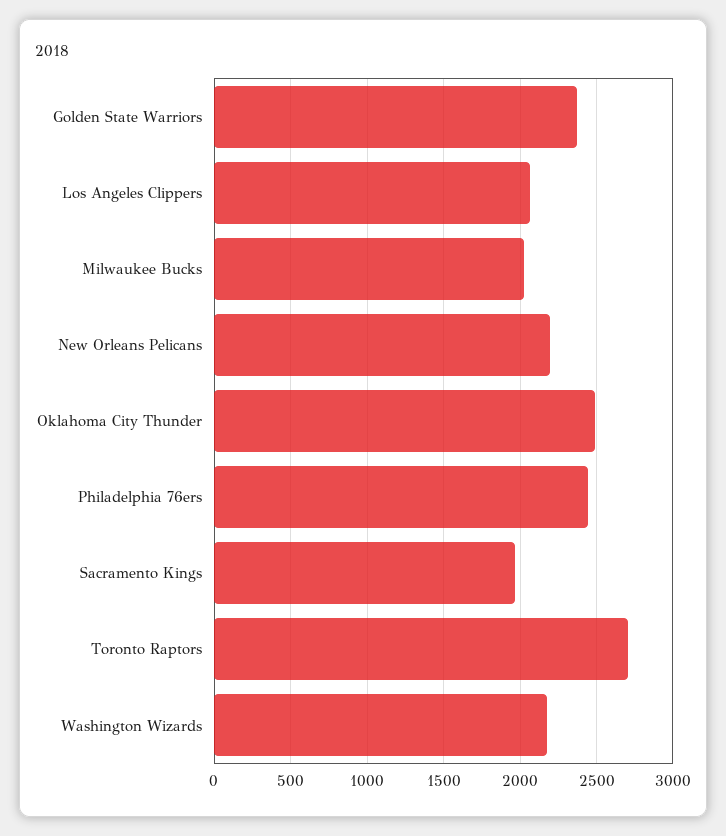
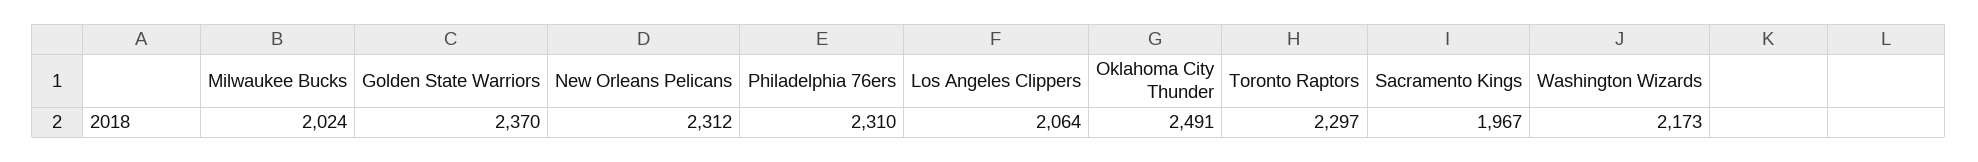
  {
    "Golden State Warriors": 2370,
    "Los Angeles Clippers": 2064,
    "Milwaukee Bucks": 2024,
-   "New Orleans Pelicans": 2200,
+   "New Orleans Pelicans": 2312,
    "Oklahoma City Thunder": 2491,
-   "Philadelphia 76ers": 2450,
+   "Philadelphia 76ers": 2310,
    "Sacramento Kings": 1967,
-   "Toronto Raptors": 2700,
+   "Toronto Raptors": 2297,
    "Washington Wizards": 2173
  }

